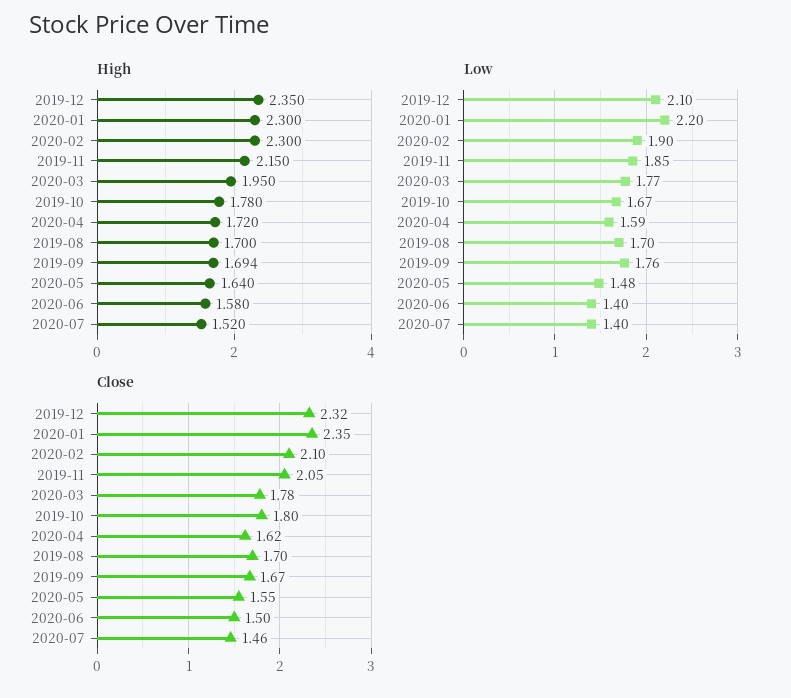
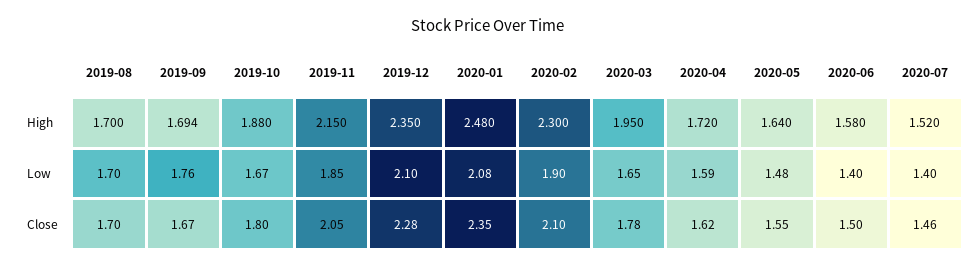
  {
    "High": {
      "2019-12": 2.35,
-     "2020-01": 2.3,
+     "2020-01": 2.48,
      "2020-02": 2.3,
      "2019-11": 2.15,
      "2020-03": 1.95,
-     "2019-10": 1.78,
+     "2019-10": 1.88,
      "2020-04": 1.72,
      "2019-08": 1.7,
      "2019-09": 1.694,
      "2020-05": 1.64,
      "2020-06": 1.58,
      "2020-07": 1.52
    },
    "Low": {
      "2019-12": 2.1,
-     "2020-01": 2.2,
+     "2020-01": 2.08,
      "2020-02": 1.9,
      "2019-11": 1.85,
-     "2020-03": 1.77,
+     "2020-03": 1.65,
      "2019-10": 1.67,
      "2020-04": 1.59,
      "2019-08": 1.7,
      "2019-09": 1.76,
      "2020-05": 1.48,
      "2020-06": 1.4,
      "2020-07": 1.4
    },
    "Close": {
-     "2019-12": 2.32,
+     "2019-12": 2.28,
      "2020-01": 2.35,
      "2020-02": 2.1,
      "2019-11": 2.05,
      "2020-03": 1.78,
      "2019-10": 1.8,
      "2020-04": 1.62,
      "2019-08": 1.7,
      "2019-09": 1.67,
      "2020-05": 1.55,
      "2020-06": 1.5,
      "2020-07": 1.46
    }
  }

